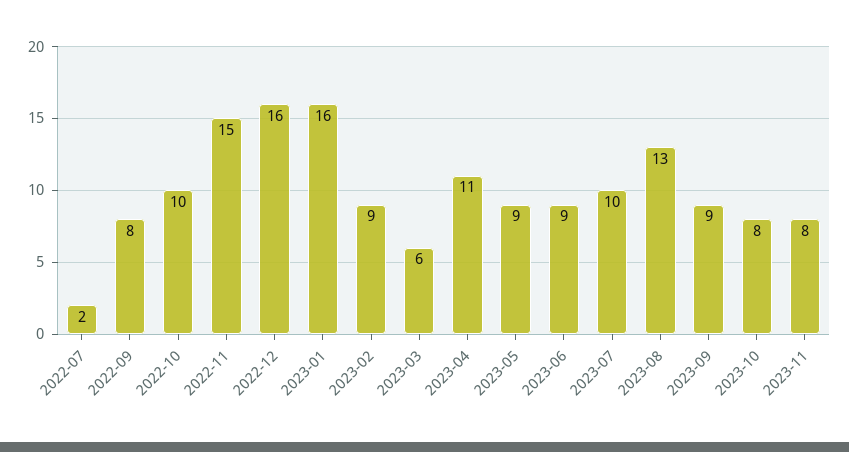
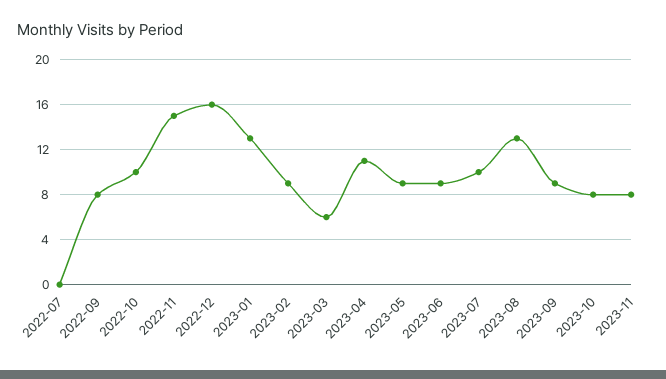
  {
-   "2022-07": 2,
+   "2022-07": 0,
    "2022-09": 8,
    "2022-10": 10,
    "2022-11": 15,
    "2022-12": 16,
-   "2023-01": 16,
+   "2023-01": 13,
    "2023-02": 9,
    "2023-03": 6,
    "2023-04": 11,
    "2023-05": 9,
    "2023-06": 9,
    "2023-07": 10,
    "2023-08": 13,
    "2023-09": 9,
    "2023-10": 8,
    "2023-11": 8
  }

